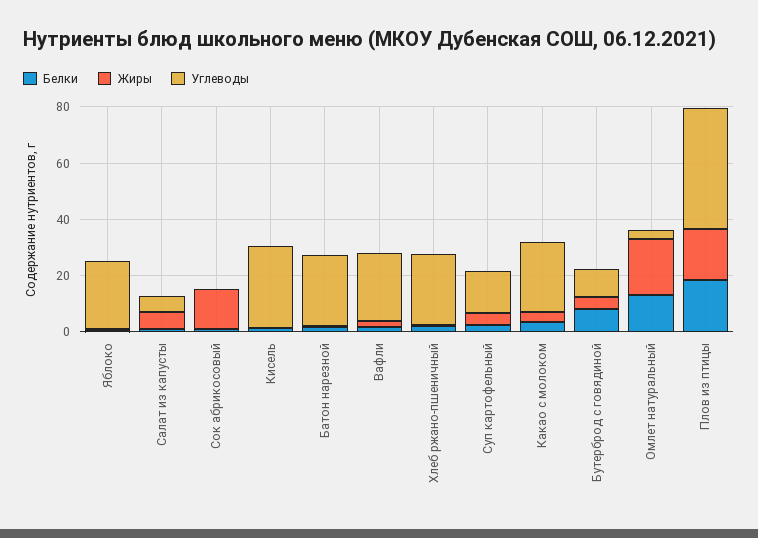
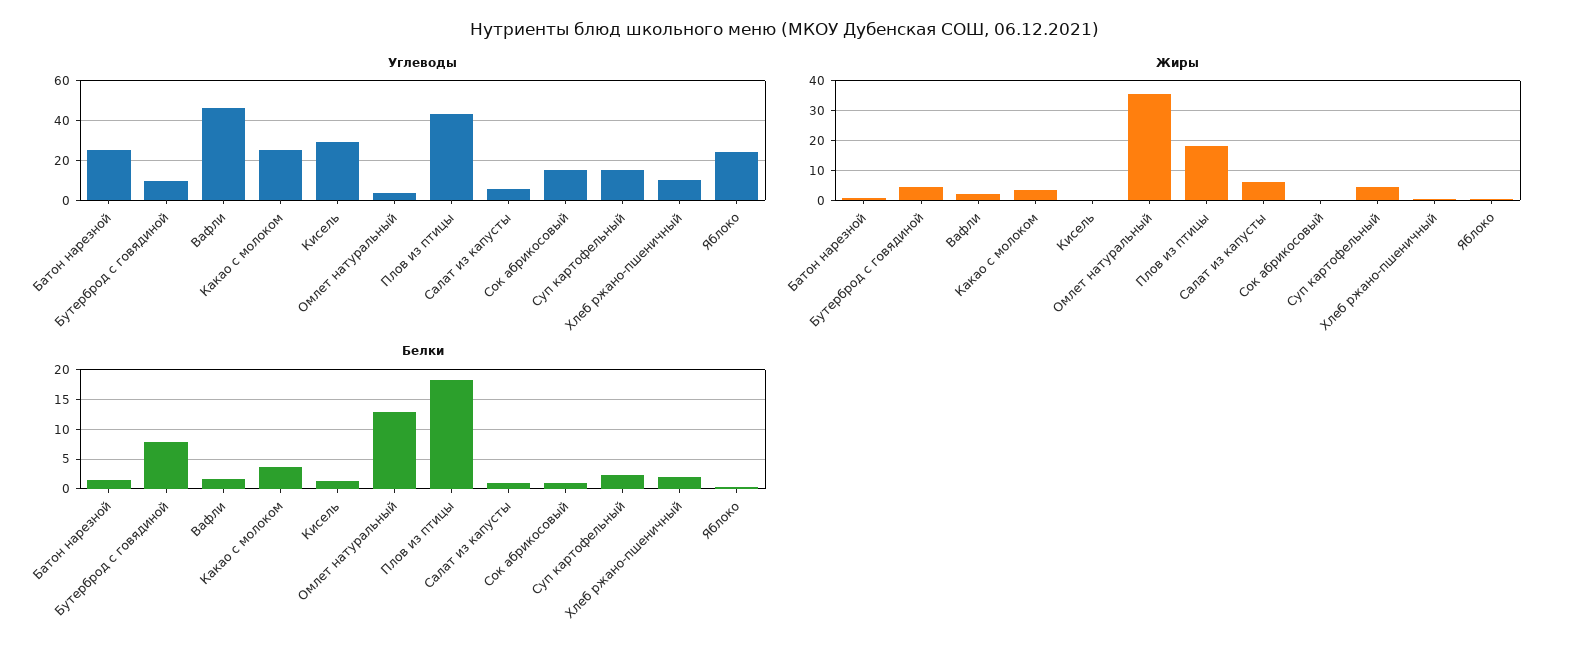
  {
    "Белки": {
      "Яблоко": 0,
      "Салат из капусты": 0,
      "Сок абрикосовый": 0,
      "Кисель": 2.5,
      "Батон нарезной": 2.5,
      "Вафли": 2.5,
      "Хлеб ржано-пшеничный": 2.5,
      "Суп картофельный": 2.5,
      "Какао с молоком": 2.5,
      "Бутерброд с говядиной": 7.5,
      "Омлет натуральный": 12.5,
      "Плов из птицы": 17.5
    },
    "Жиры": {
      "Яблоко": 0,
      "Салат из капусты": 5,
-     "Сок абрикосовый": 15,
+     "Сок абрикосовый": 0,
      "Кисель": 0,
      "Батон нарезной": 0,
      "Вафли": 2.5,
      "Хлеб ржано-пшеничный": 0,
      "Суп картофельный": 5,
      "Какао с молоком": 2.5,
      "Бутерброд с говядиной": 5,
-     "Омлет натуральный": 20,
+     "Омлет натуральный": 35,
      "Плов из птицы": 17.5
    },
    "Углеводы": {
      "Яблоко": 25,
      "Салат из капусты": 5,
-     "Сок абрикосовый": 0,
+     "Сок абрикосовый": 15,
      "Кисель": 30,
      "Батон нарезной": 25,
-     "Вафли": 25,
+     "Вафли": 45,
-     "Хлеб ржано-пшеничный": 25,
+     "Хлеб ржано-пшеничный": 10,
      "Суп картофельный": 15,
      "Какао с молоком": 25,
      "Бутерброд с говядиной": 10,
      "Омлет натуральный": 5,
      "Плов из птицы": 45
    }
  }

